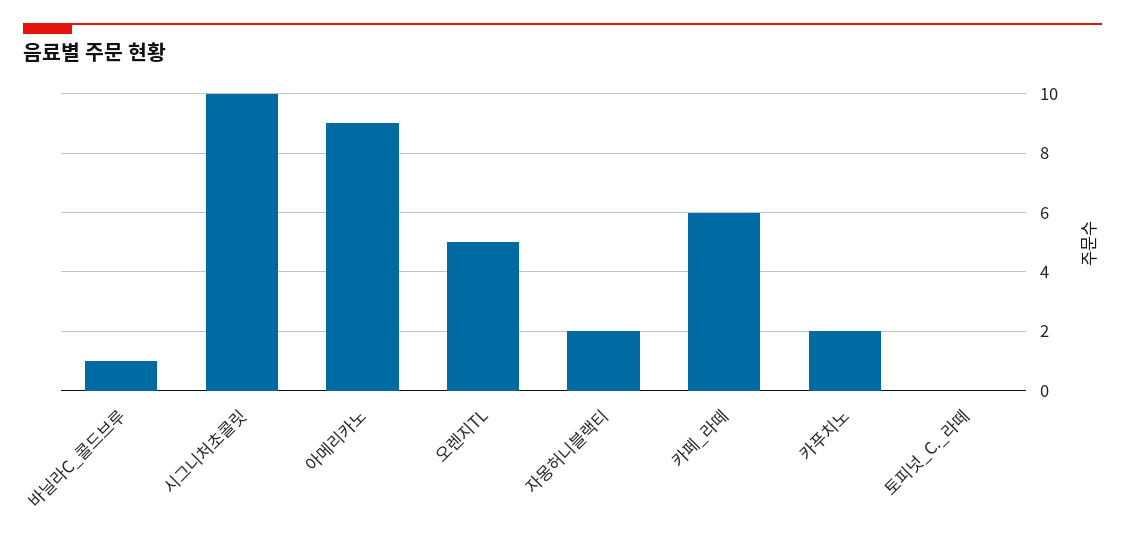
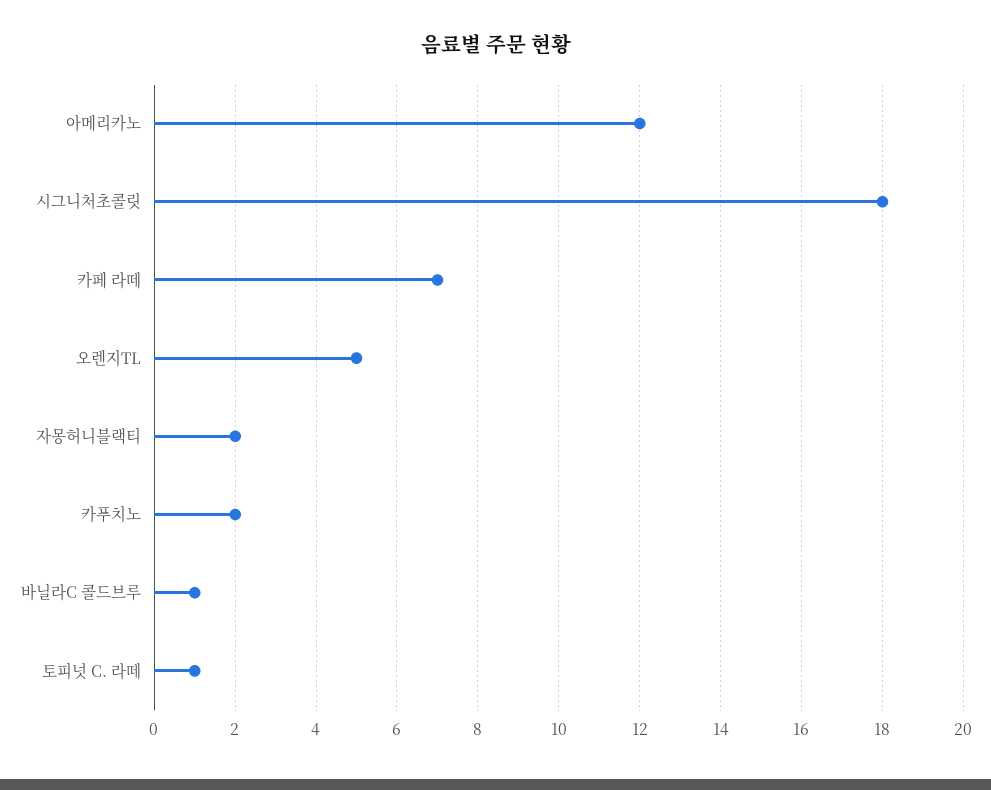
  {
    "바닐라C_콜드브루": 1,
-   "시그니처초콜릿": 10,
+   "시그니처초콜릿": 18,
-   "아메리카노": 9,
+   "아메리카노": 12,
    "오렌지TL": 5,
    "자몽허니블랙티": 2,
-   "카페_라떼": 6,
+   "카페_라떼": 7,
    "카푸치노": 2,
-   "토피넛_C._라떼": 0
+   "토피넛_C._라떼": 1
  }

